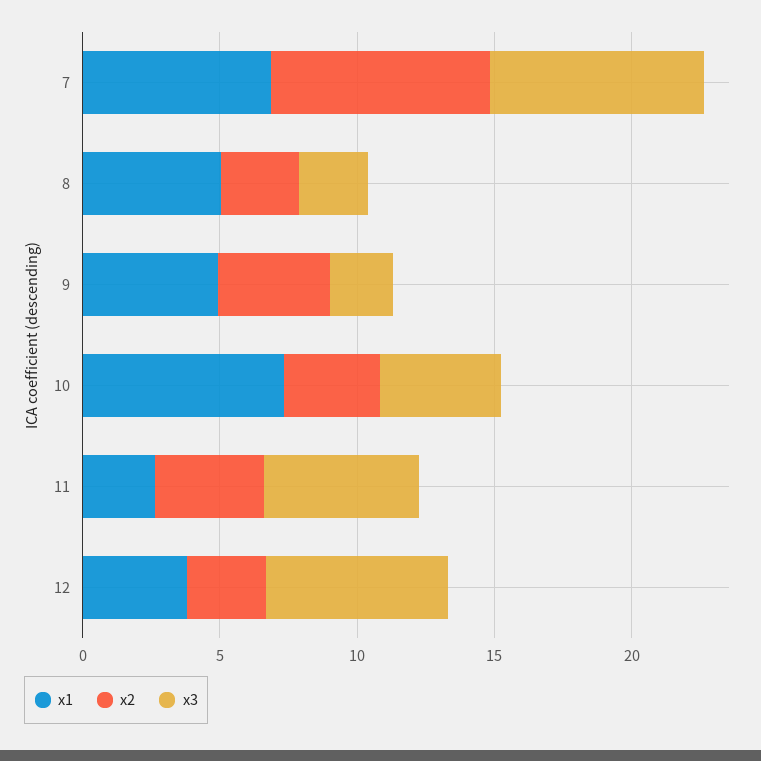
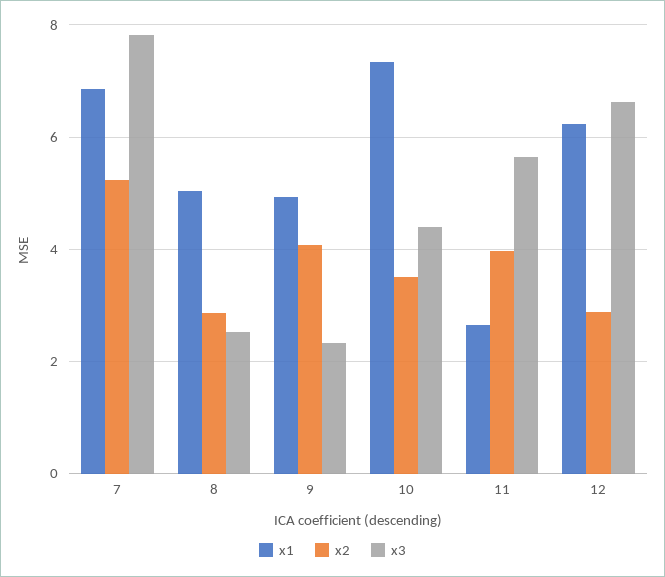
  {
    "x1": {
      "7": 6.8,
      "8": 5,
      "9": 5,
      "10": 7.4,
      "11": 2.6,
-     "12": 4
+     "12": 6.2
    },
    "x2": {
-     "7": 8,
+     "7": 5.2,
      "8": 2.8,
      "9": 4,
      "10": 3.4,
      "11": 4,
      "12": 2.8
    },
    "x3": {
      "7": 7.8,
      "8": 2.6,
      "9": 2.4,
      "10": 4.4,
      "11": 5.6,
      "12": 6.6
    }
  }

